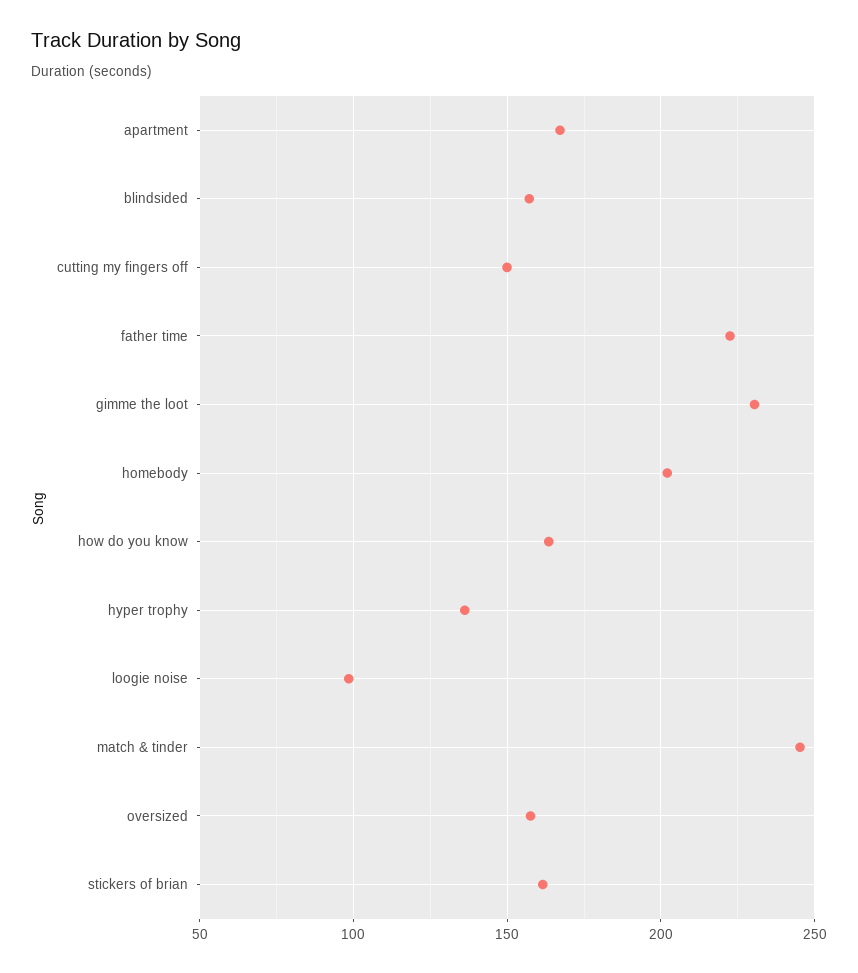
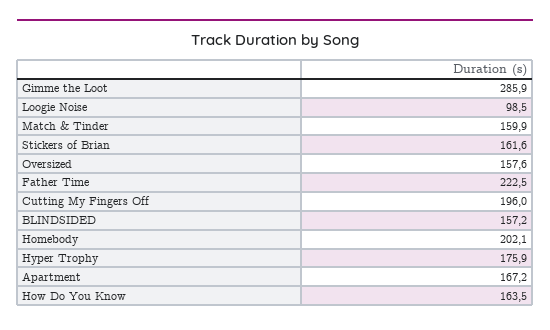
  {
    "apartment": 167.2,
    "blindsided": 157.2,
-   "cutting my fingers off": 150,
+   "cutting my fingers off": 196,
    "father time": 222.5,
-   "gimme the loot": 230,
+   "gimme the loot": 285.9,
    "homebody": 202.1,
    "how do you know": 163.5,
-   "hyper trophy": 135,
+   "hyper trophy": 175.9,
    "loogie noise": 98.5,
-   "match & tinder": 245,
+   "match & tinder": 159.9,
    "oversized": 157.6,
    "stickers of brian": 161.6
  }

